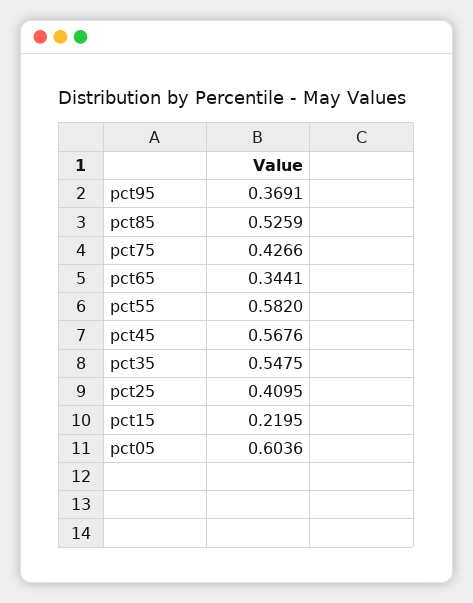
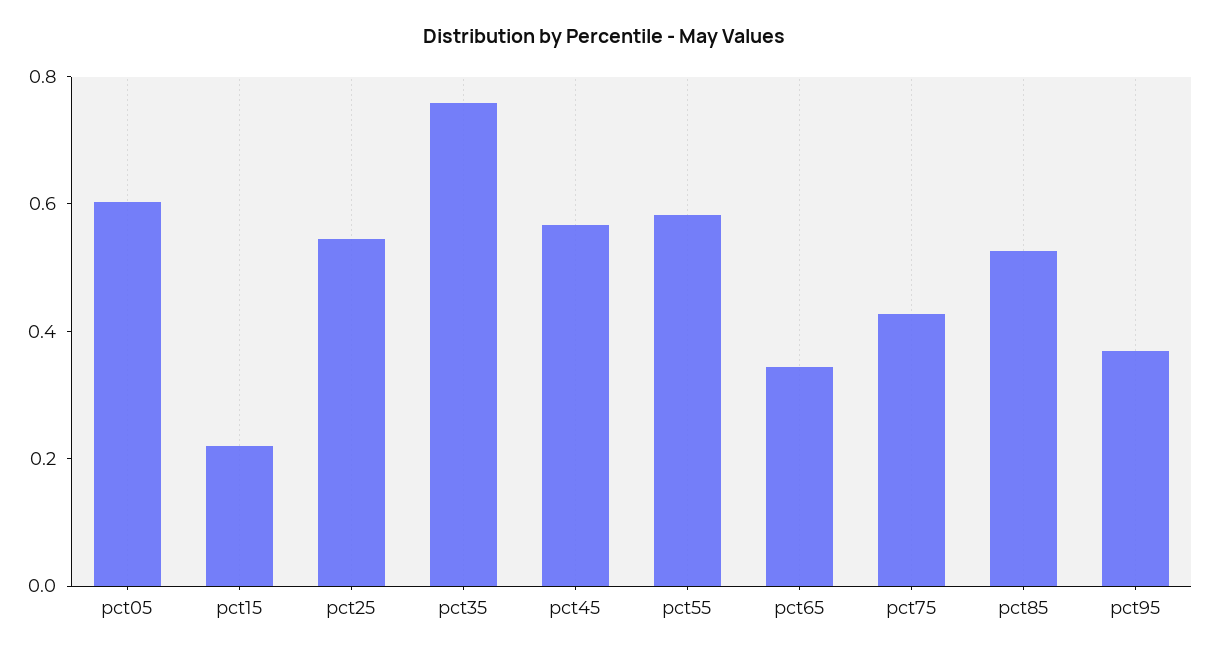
  {
    "pct95": 0.3691,
    "pct85": 0.5259,
    "pct75": 0.4266,
    "pct65": 0.3441,
    "pct55": 0.582,
    "pct45": 0.5676,
-   "pct35": 0.5475,
+   "pct35": 0.75,
-   "pct25": 0.4095,
+   "pct25": 0.55,
    "pct15": 0.2195,
    "pct05": 0.6036
  }

